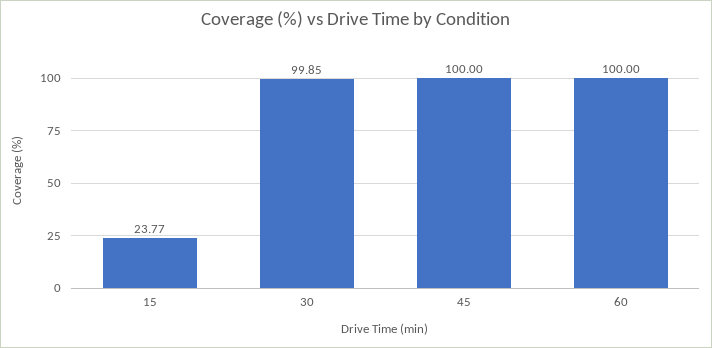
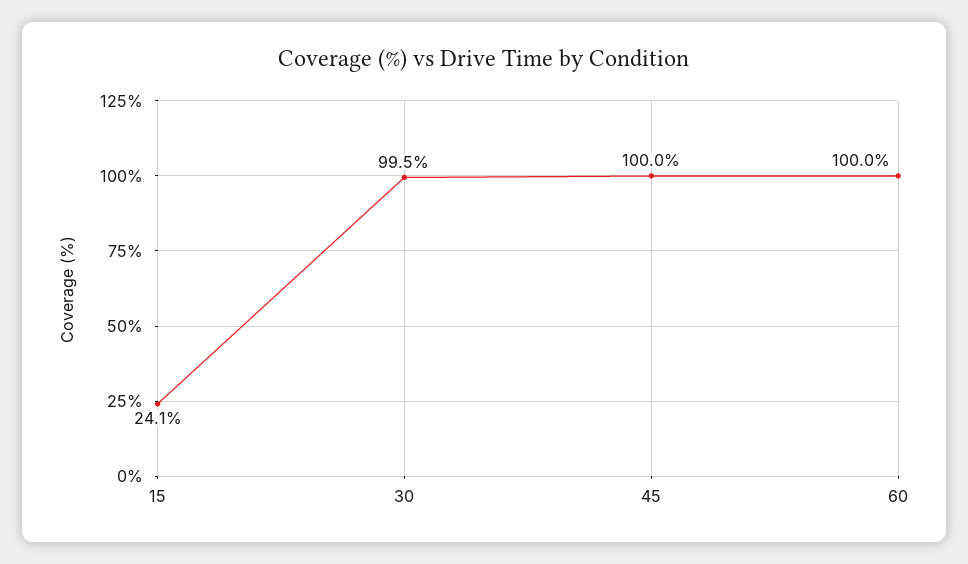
  {
-   "15": 23.77,
+   "15": 24.1,
-   "30": 99.85,
+   "30": 99.5,
    "45": 100,
    "60": 100
  }

